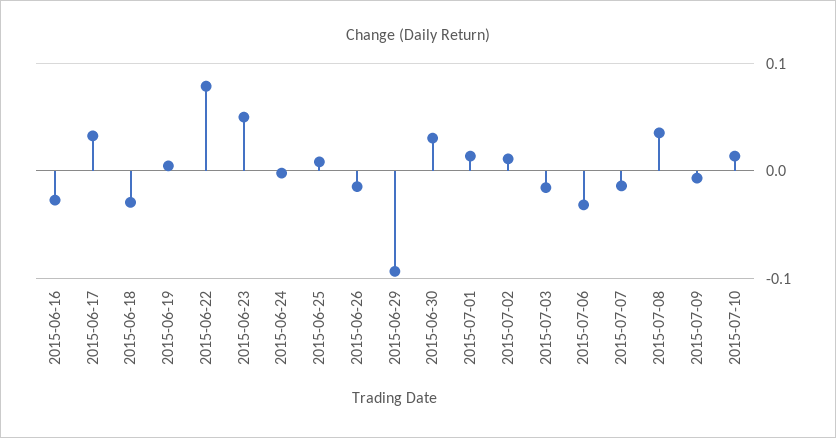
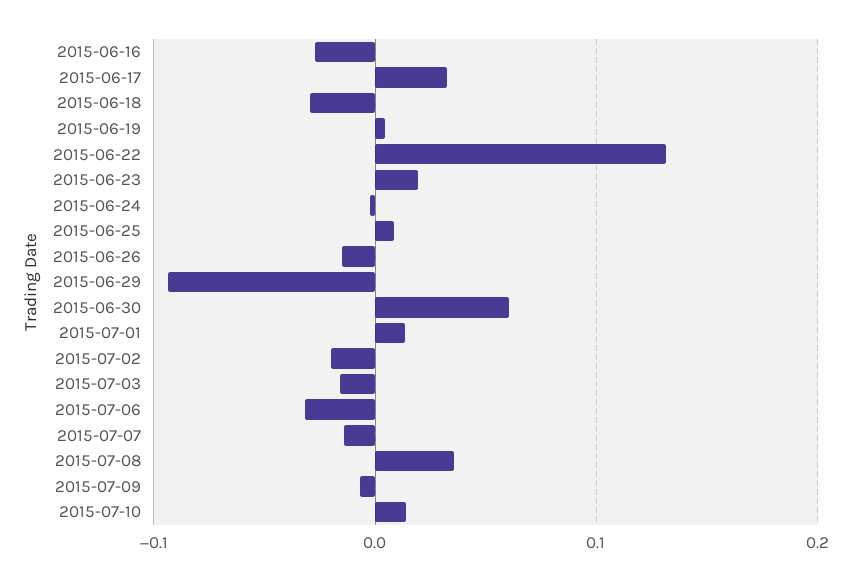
  {
    "2015-06-16": -0.03,
    "2015-06-17": 0.03,
    "2015-06-18": -0.03,
    "2015-06-19": 0,
-   "2015-06-22": 0.08,
+   "2015-06-22": 0.13,
-   "2015-06-23": 0.05,
+   "2015-06-23": 0.02,
    "2015-06-24": 0,
    "2015-06-25": 0.01,
    "2015-06-26": -0.01,
    "2015-06-29": -0.09,
-   "2015-06-30": 0.03,
+   "2015-06-30": 0.06,
    "2015-07-01": 0.01,
-   "2015-07-02": 0.01,
+   "2015-07-02": -0.02,
    "2015-07-03": -0.02,
    "2015-07-06": -0.03,
    "2015-07-07": -0.01,
    "2015-07-08": 0.04,
    "2015-07-09": -0.01,
    "2015-07-10": 0.01
  }

